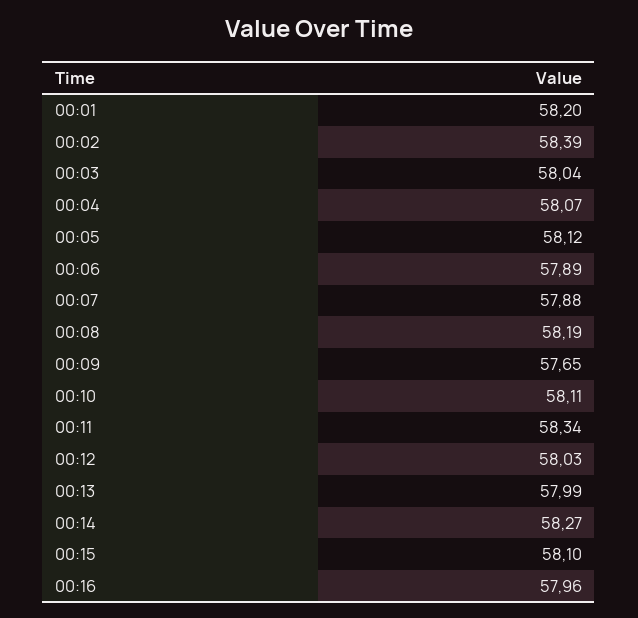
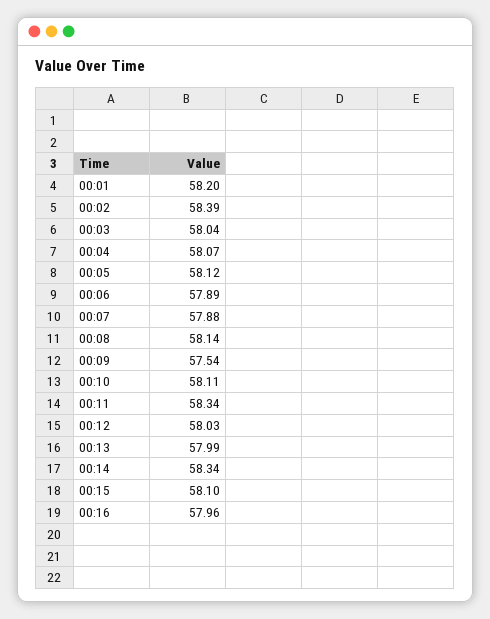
  {
    "00:01": 58.2,
    "00:02": 58.39,
    "00:03": 58.04,
    "00:04": 58.07,
    "00:05": 58.12,
    "00:06": 57.89,
    "00:07": 57.88,
-   "00:08": 58.19,
+   "00:08": 58.14,
-   "00:09": 57.65,
+   "00:09": 57.54,
    "00:10": 58.11,
    "00:11": 58.34,
    "00:12": 58.03,
    "00:13": 57.99,
-   "00:14": 58.27,
+   "00:14": 58.34,
    "00:15": 58.1,
    "00:16": 57.96
  }

